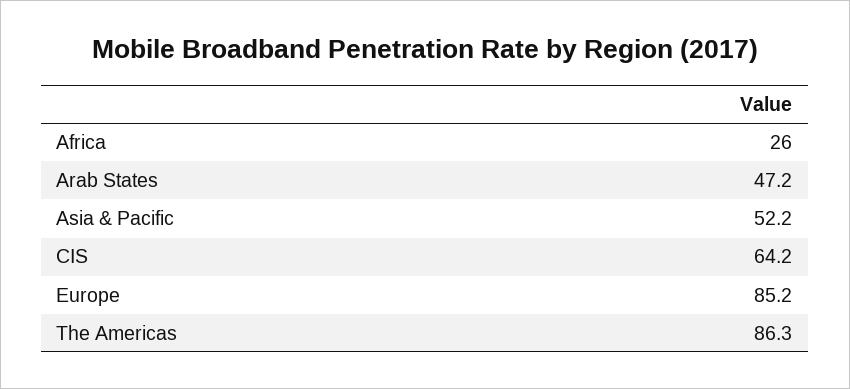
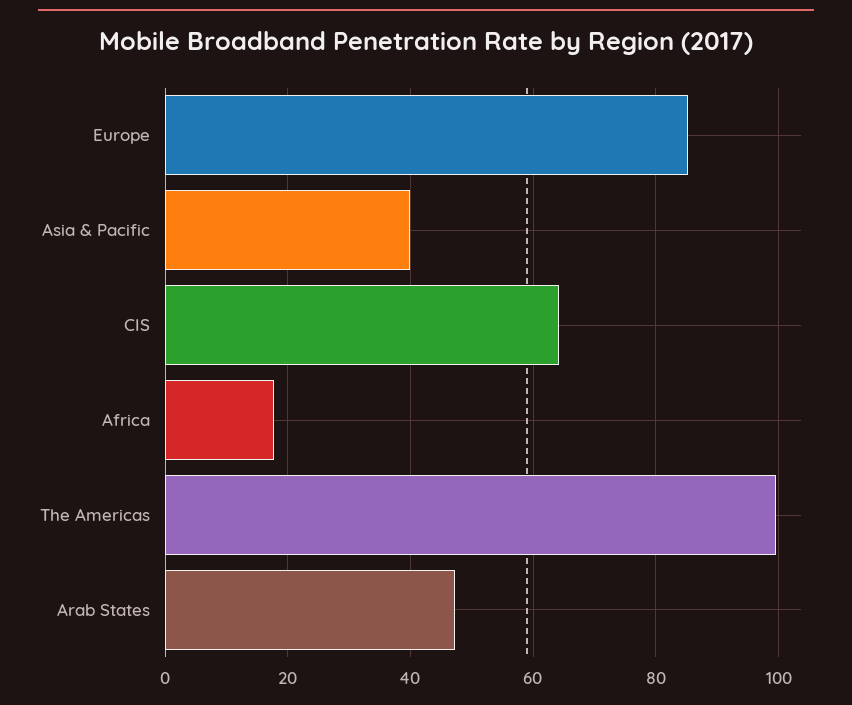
  {
-   "Africa": 26,
+   "Africa": 18,
    "Arab States": 47.2,
-   "Asia & Pacific": 52.2,
+   "Asia & Pacific": 40,
    "CIS": 64.2,
    "Europe": 85.2,
-   "The Americas": 86.3
+   "The Americas": 100
  }

